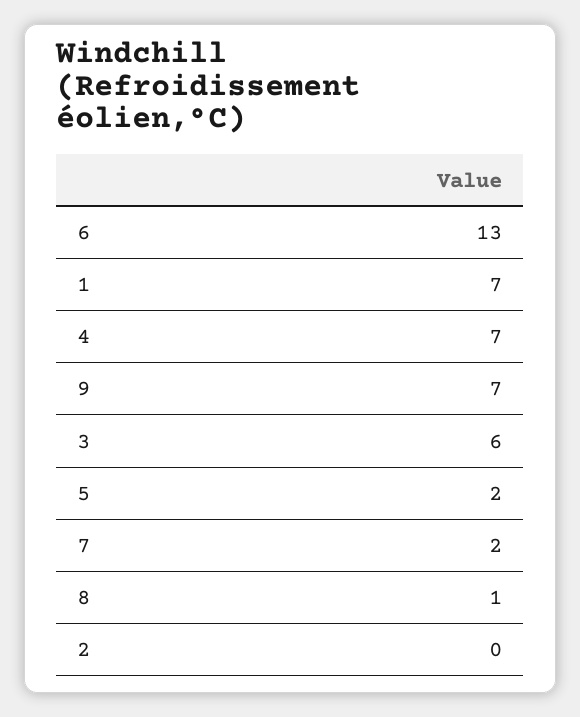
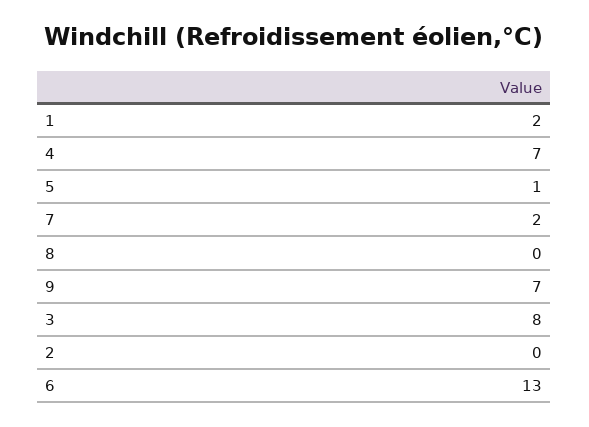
  {
    "6": 13,
-   "1": 7,
+   "1": 2,
    "4": 7,
    "9": 7,
-   "3": 6,
+   "3": 8,
-   "5": 2,
+   "5": 1,
    "7": 2,
-   "8": 1,
+   "8": 0,
    "2": 0
  }

